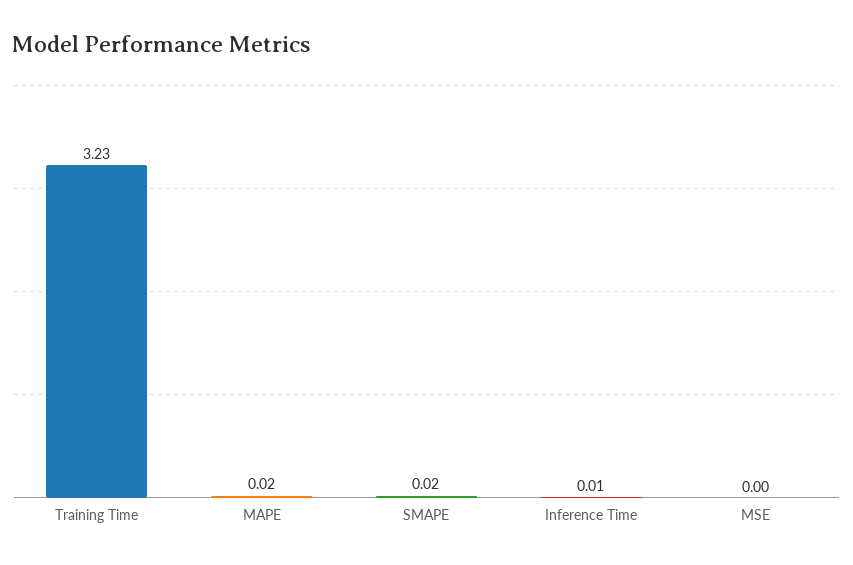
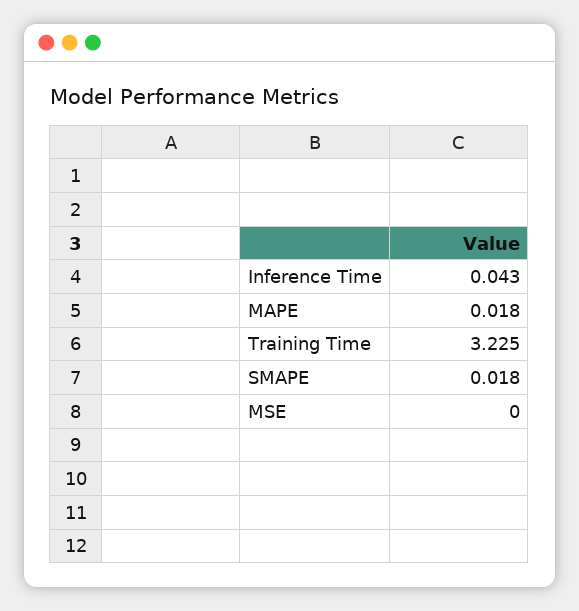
  {
    "Training Time": 3.225,
    "MAPE": 0.018,
    "SMAPE": 0.018,
-   "Inference Time": 0.01,
+   "Inference Time": 0.043,
    "MSE": 0
  }

